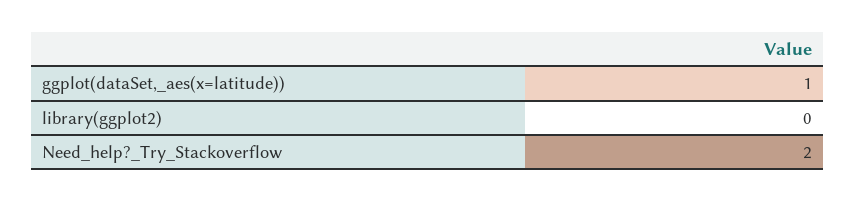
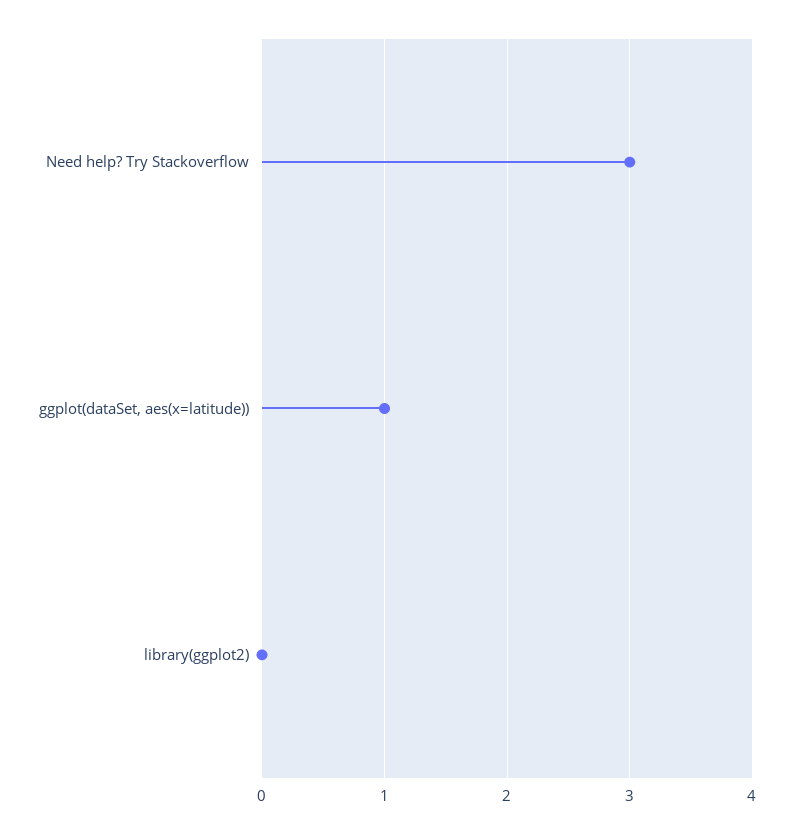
  {
    "ggplot(dataSet,_aes(x=latitude))": 1,
    "library(ggplot2)": 0,
-   "Need_help?_Try_Stackoverflow": 2
+   "Need_help?_Try_Stackoverflow": 3
  }

